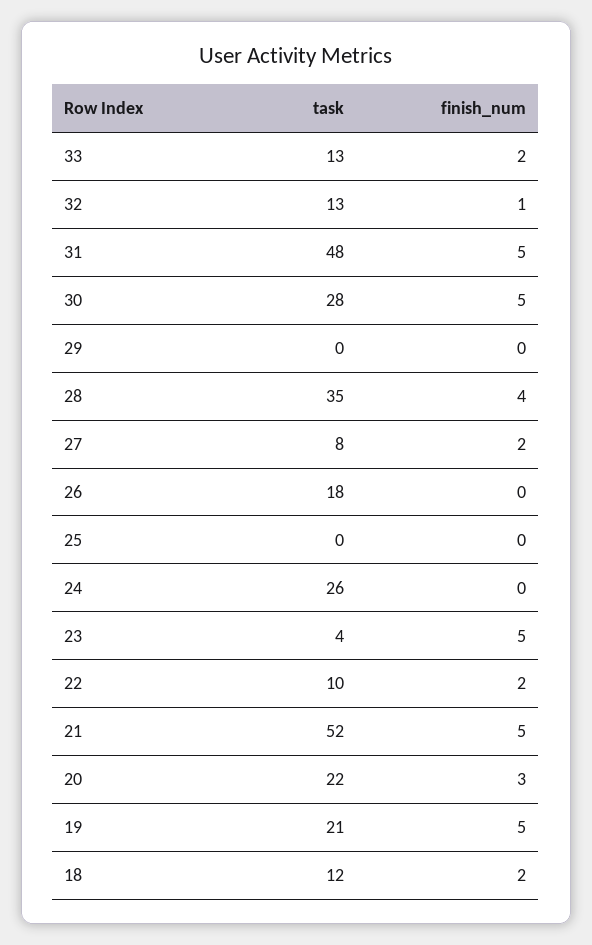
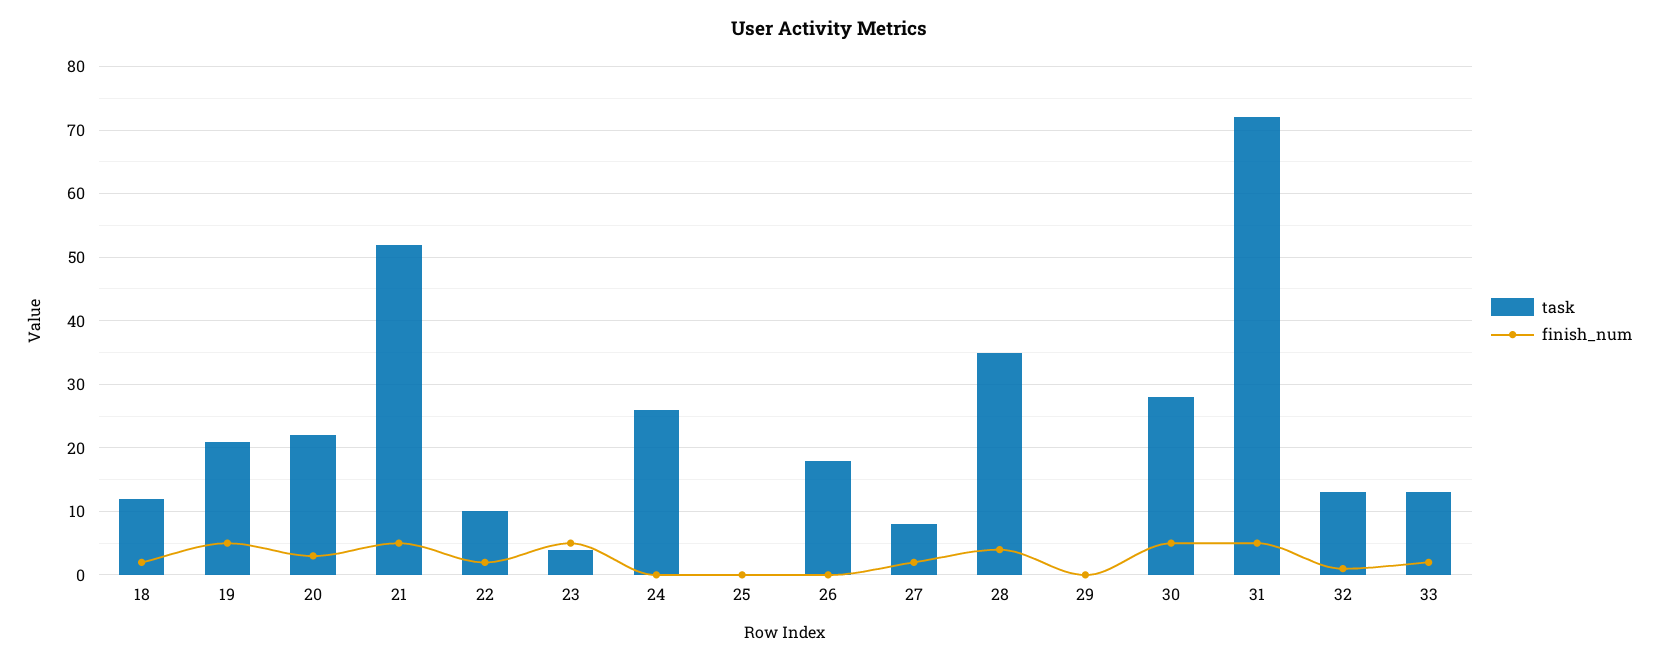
  {
    "task": {
      "33": 13,
      "32": 13,
-     "31": 48,
+     "31": 72,
      "30": 28,
      "29": 0,
      "28": 35,
      "27": 8,
      "26": 18,
      "25": 0,
      "24": 26,
      "23": 4,
      "22": 10,
      "21": 52,
      "20": 22,
      "19": 21,
      "18": 12
    },
    "finish_num": {
      "33": 2,
      "32": 1,
      "31": 5,
      "30": 5,
      "29": 0,
      "28": 4,
      "27": 2,
      "26": 0,
      "25": 0,
      "24": 0,
      "23": 5,
      "22": 2,
      "21": 5,
      "20": 3,
      "19": 5,
      "18": 2
    }
  }

